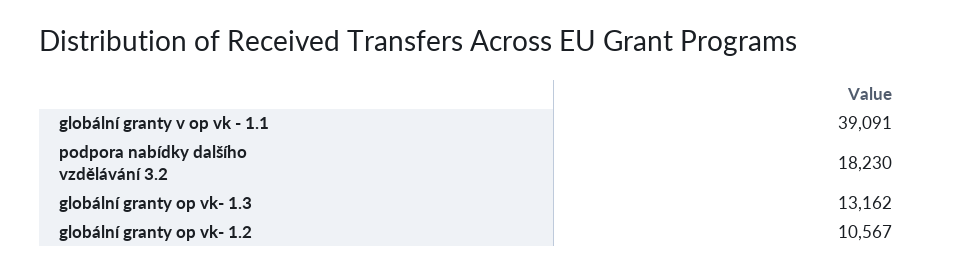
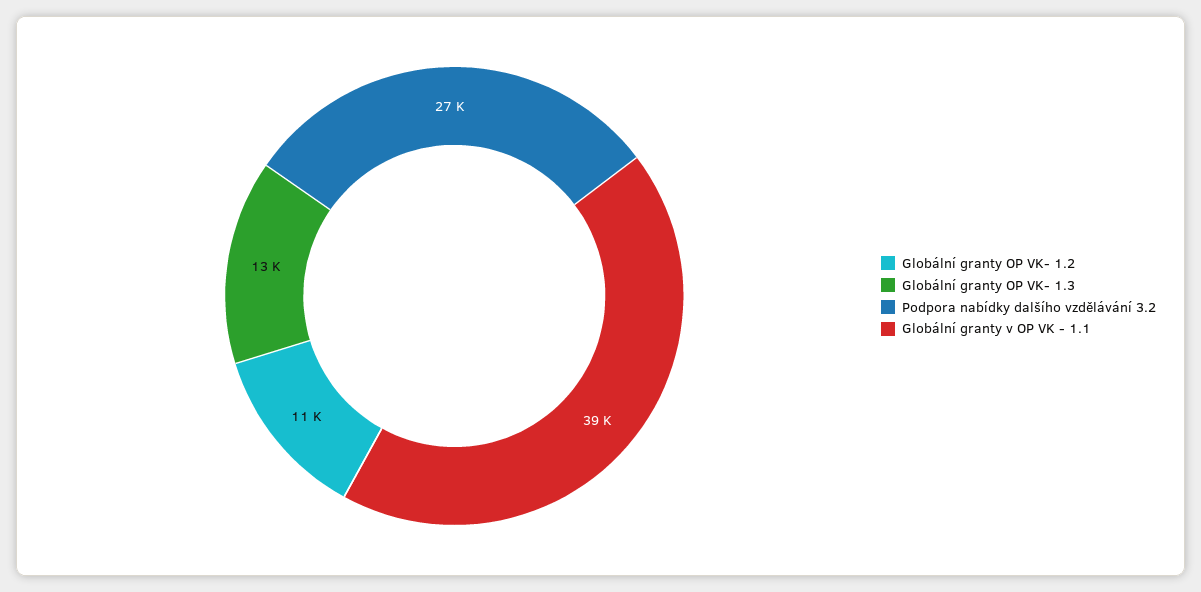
  {
    "globální granty v op vk - 1.1": 39091,
-   "podpora nabídky dalšího vzdělávání 3.2": 18230,
+   "podpora nabídky dalšího vzdělávání 3.2": 27000,
    "globální granty op vk- 1.3": 13162,
    "globální granty op vk- 1.2": 10567
  }

